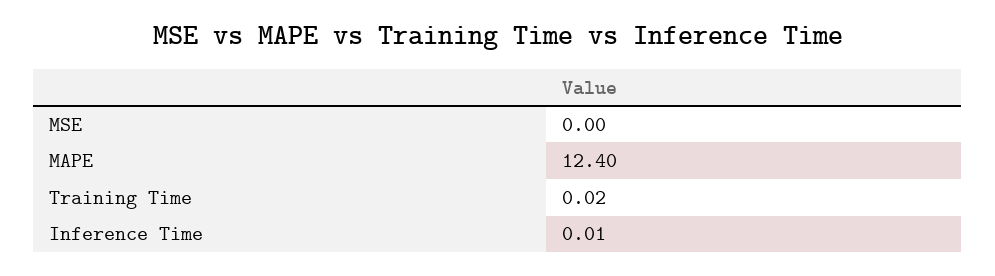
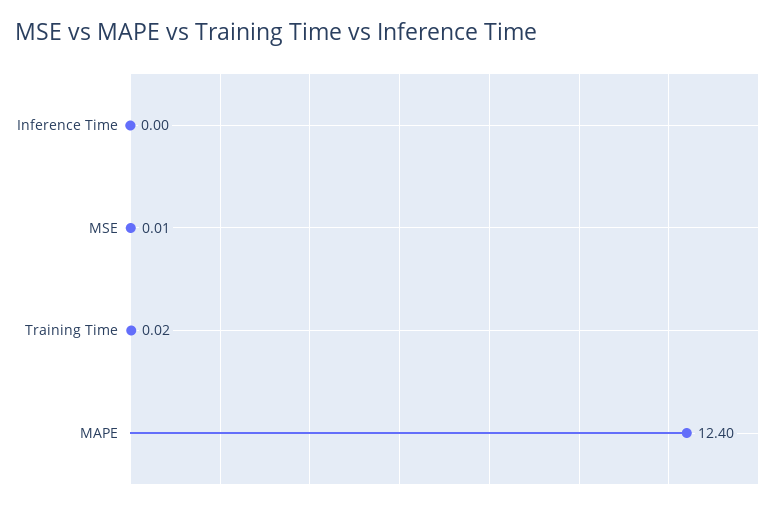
  {
-   "MSE": 0,
+   "MSE": 0.01,
    "MAPE": 12.4,
    "Training Time": 0.02,
-   "Inference Time": 0.01
+   "Inference Time": 0
  }

